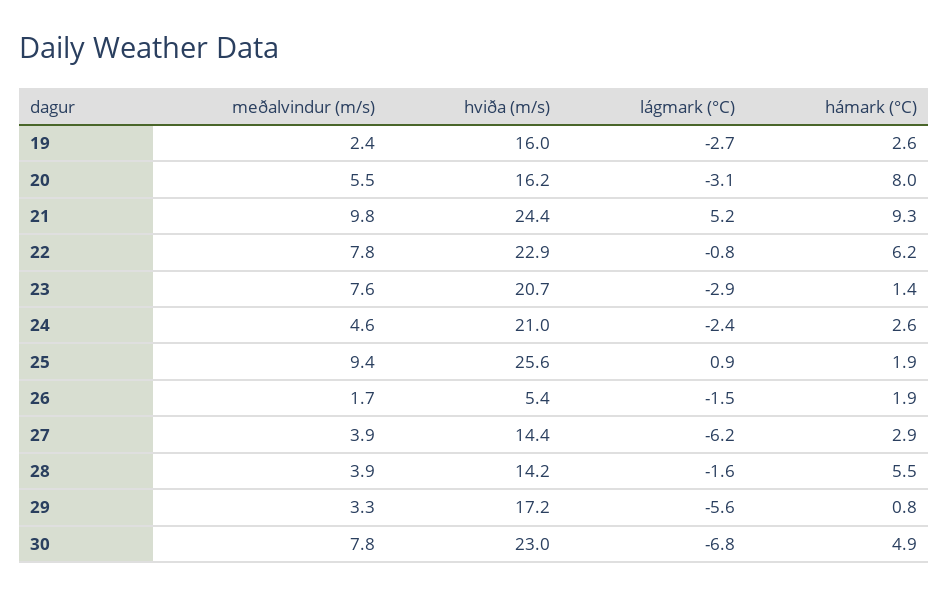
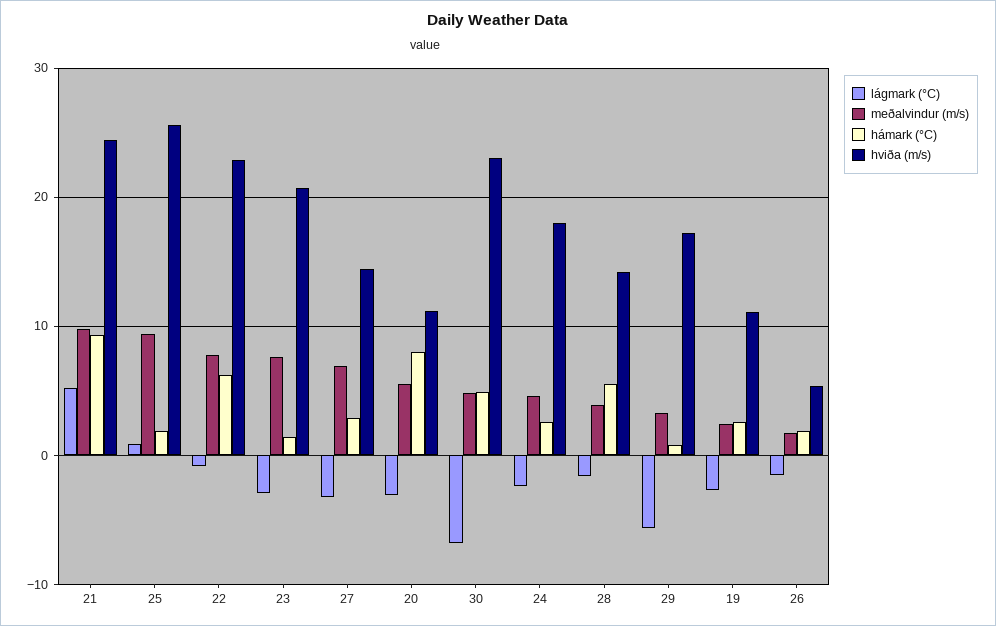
  {
    "meðalvindur (m/s)": {
      "19": 2.4,
      "20": 5.5,
      "21": 9.8,
      "22": 7.8,
      "23": 7.6,
      "24": 4.6,
      "25": 9.4,
      "26": 1.7,
-     "27": 3.9,
+     "27": 7,
      "28": 3.9,
      "29": 3.3,
-     "30": 7.8
+     "30": 5
    },
    "hviða (m/s)": {
-     "19": 16,
+     "19": 11,
-     "20": 16.2,
+     "20": 11,
      "21": 24.4,
      "22": 22.9,
      "23": 20.7,
-     "24": 21,
+     "24": 18,
      "25": 25.6,
      "26": 5.4,
      "27": 14.4,
      "28": 14.2,
      "29": 17.2,
      "30": 23
    },
    "lágmark (°C)": {
      "19": -2.7,
      "20": -3.1,
      "21": 5.2,
      "22": -0.8,
      "23": -2.9,
      "24": -2.4,
      "25": 0.9,
      "26": -1.5,
-     "27": -6.2,
+     "27": -3,
      "28": -1.6,
      "29": -5.6,
      "30": -6.8
    },
    "hámark (°C)": {
      "19": 2.6,
      "20": 8,
      "21": 9.3,
      "22": 6.2,
      "23": 1.4,
      "24": 2.6,
      "25": 1.9,
      "26": 1.9,
      "27": 2.9,
      "28": 5.5,
      "29": 0.8,
      "30": 4.9
    }
  }

